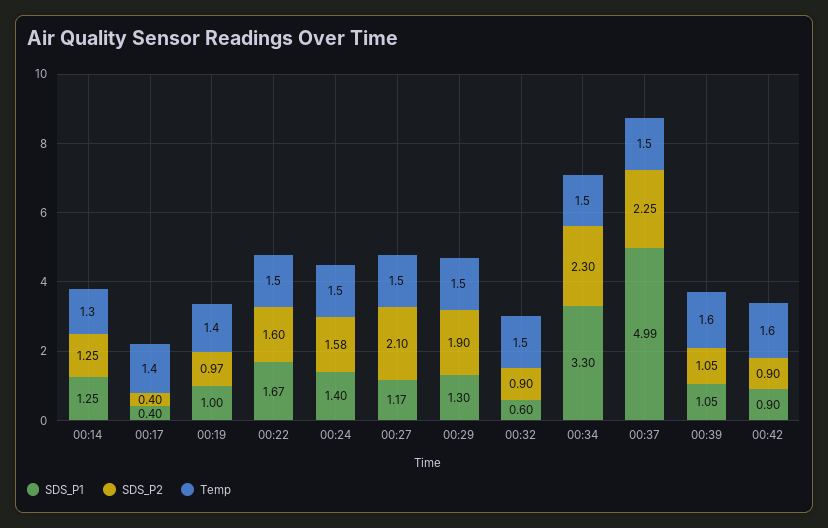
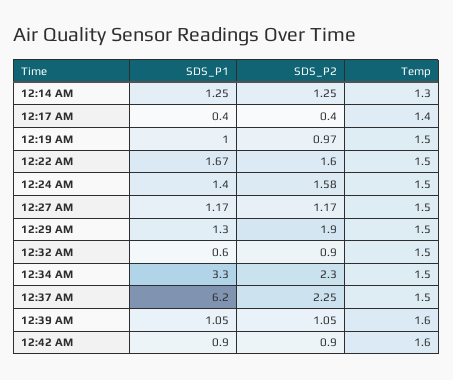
  {
    "SDS_P1": {
      "00:14": 1.25,
      "00:17": 0.4,
      "00:19": 1,
      "00:22": 1.67,
      "00:24": 1.4,
      "00:27": 1.17,
      "00:29": 1.3,
      "00:32": 0.6,
      "00:34": 3.3,
-     "00:37": 4.99,
+     "00:37": 6.2,
      "00:39": 1.05,
      "00:42": 0.9
    },
    "SDS_P2": {
      "00:14": 1.25,
      "00:17": 0.4,
      "00:19": 0.97,
      "00:22": 1.6,
      "00:24": 1.58,
-     "00:27": 2.1,
+     "00:27": 1.17,
      "00:29": 1.9,
      "00:32": 0.9,
      "00:34": 2.3,
      "00:37": 2.25,
      "00:39": 1.05,
      "00:42": 0.9
    },
    "Temp": {
      "00:14": 1.3,
      "00:17": 1.4,
-     "00:19": 1.4,
+     "00:19": 1.5,
      "00:22": 1.5,
      "00:24": 1.5,
      "00:27": 1.5,
      "00:29": 1.5,
      "00:32": 1.5,
      "00:34": 1.5,
      "00:37": 1.5,
      "00:39": 1.6,
      "00:42": 1.6
    }
  }

